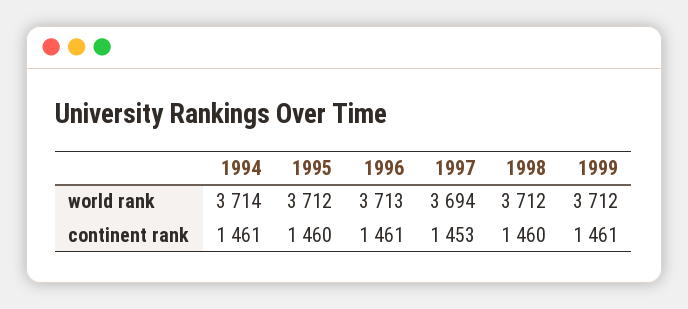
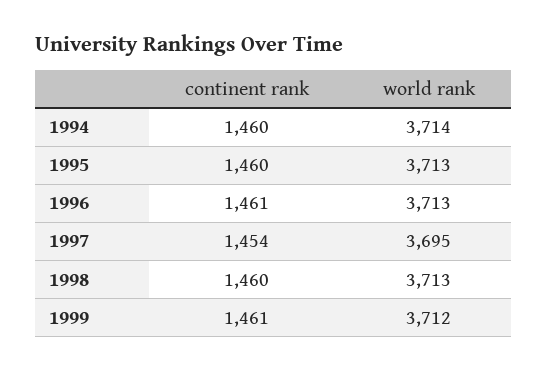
  {
    "1994": {
      "world rank": 3714,
-     "continent rank": 1461
+     "continent rank": 1460
    },
    "1995": {
-     "world rank": 3712,
+     "world rank": 3713,
      "continent rank": 1460
    },
    "1996": {
      "world rank": 3713,
      "continent rank": 1461
    },
    "1997": {
-     "world rank": 3694,
+     "world rank": 3695,
-     "continent rank": 1453
+     "continent rank": 1454
    },
    "1998": {
-     "world rank": 3712,
+     "world rank": 3713,
      "continent rank": 1460
    },
    "1999": {
      "world rank": 3712,
      "continent rank": 1461
    }
  }

